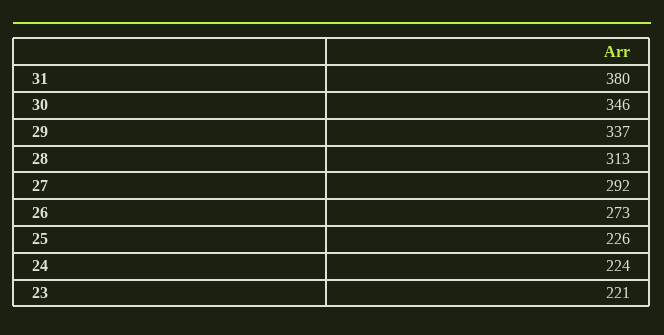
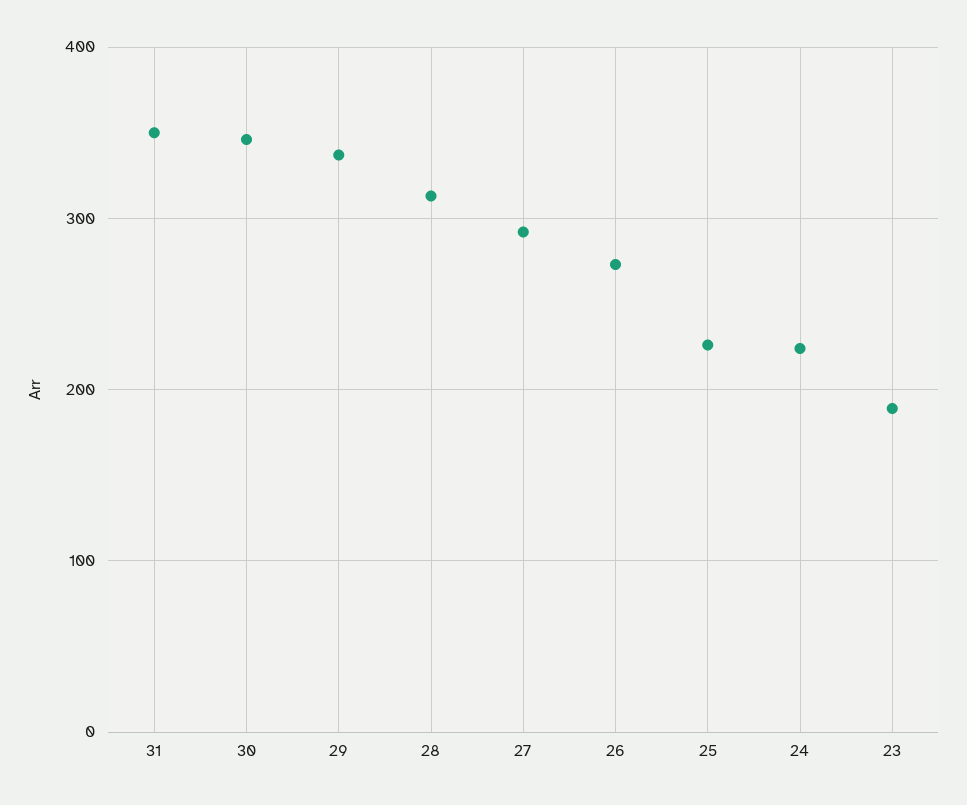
  {
-   "31": 380,
+   "31": 350,
    "30": 346,
    "29": 337,
    "28": 313,
    "27": 292,
    "26": 273,
    "25": 226,
    "24": 224,
-   "23": 221
+   "23": 190
  }

